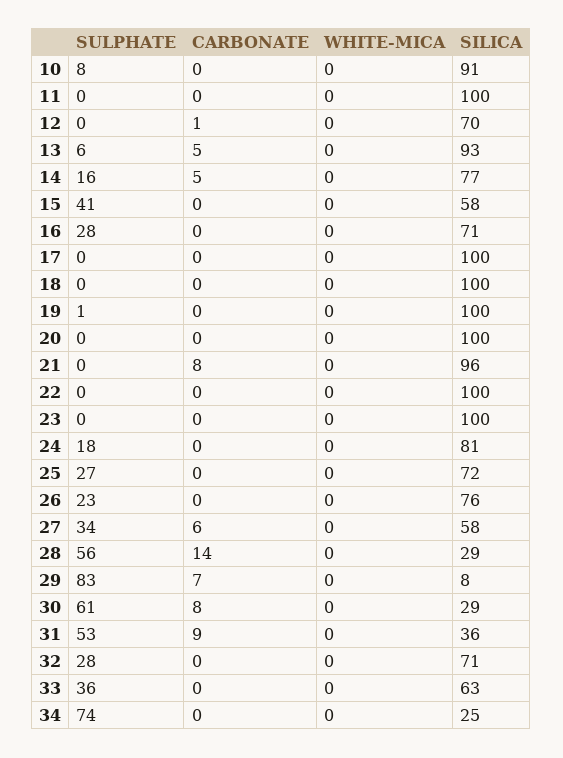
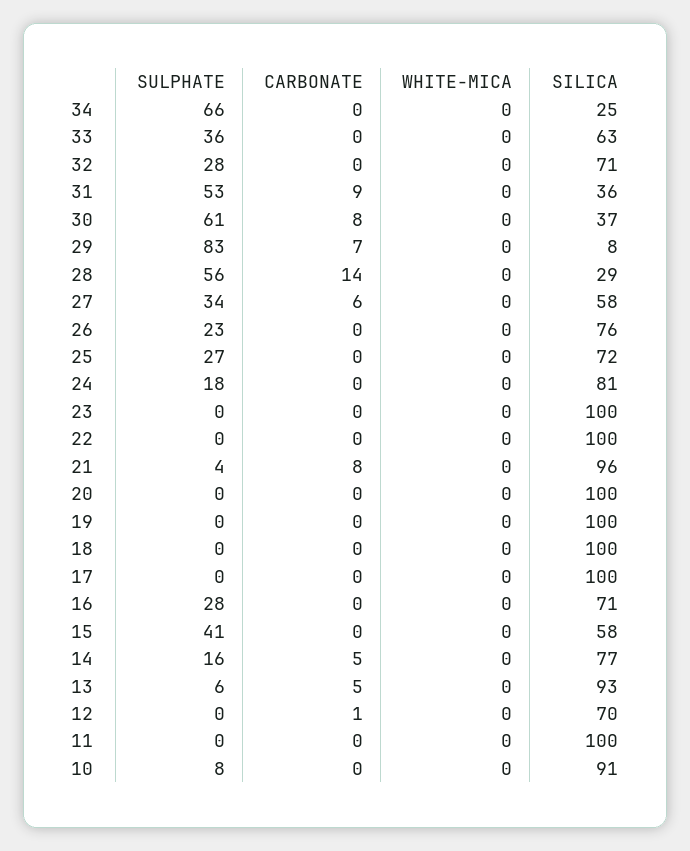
  {
    "SULPHATE": {
      "10": 8,
      "11": 0,
      "12": 0,
      "13": 6,
      "14": 16,
      "15": 41,
      "16": 28,
      "17": 0,
      "18": 0,
-     "19": 1,
+     "19": 0,
      "20": 0,
-     "21": 0,
+     "21": 4,
      "22": 0,
      "23": 0,
      "24": 18,
      "25": 27,
      "26": 23,
      "27": 34,
      "28": 56,
      "29": 83,
      "30": 61,
      "31": 53,
      "32": 28,
      "33": 36,
-     "34": 74
+     "34": 66
    },
    "CARBONATE": {
      "10": 0,
      "11": 0,
      "12": 1,
      "13": 5,
      "14": 5,
      "15": 0,
      "16": 0,
      "17": 0,
      "18": 0,
      "19": 0,
      "20": 0,
      "21": 8,
      "22": 0,
      "23": 0,
      "24": 0,
      "25": 0,
      "26": 0,
      "27": 6,
      "28": 14,
      "29": 7,
      "30": 8,
      "31": 9,
      "32": 0,
      "33": 0,
      "34": 0
    },
    "WHITE-MICA": {
      "10": 0,
      "11": 0,
      "12": 0,
      "13": 0,
      "14": 0,
      "15": 0,
      "16": 0,
      "17": 0,
      "18": 0,
      "19": 0,
      "20": 0,
      "21": 0,
      "22": 0,
      "23": 0,
      "24": 0,
      "25": 0,
      "26": 0,
      "27": 0,
      "28": 0,
      "29": 0,
      "30": 0,
      "31": 0,
      "32": 0,
      "33": 0,
      "34": 0
    },
    "SILICA": {
      "10": 91,
      "11": 100,
      "12": 70,
      "13": 93,
      "14": 77,
      "15": 58,
      "16": 71,
      "17": 100,
      "18": 100,
      "19": 100,
      "20": 100,
      "21": 96,
      "22": 100,
      "23": 100,
      "24": 81,
      "25": 72,
      "26": 76,
      "27": 58,
      "28": 29,
      "29": 8,
-     "30": 29,
+     "30": 37,
      "31": 36,
      "32": 71,
      "33": 63,
      "34": 25
    }
  }

